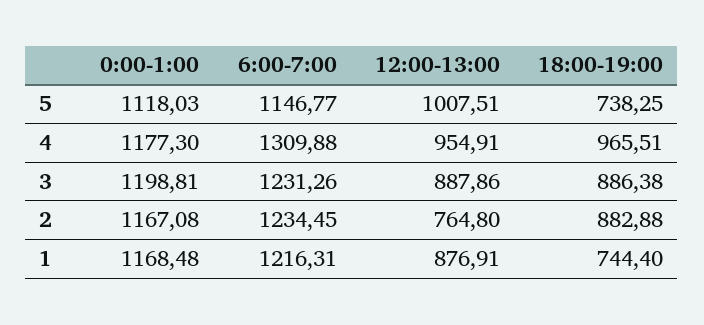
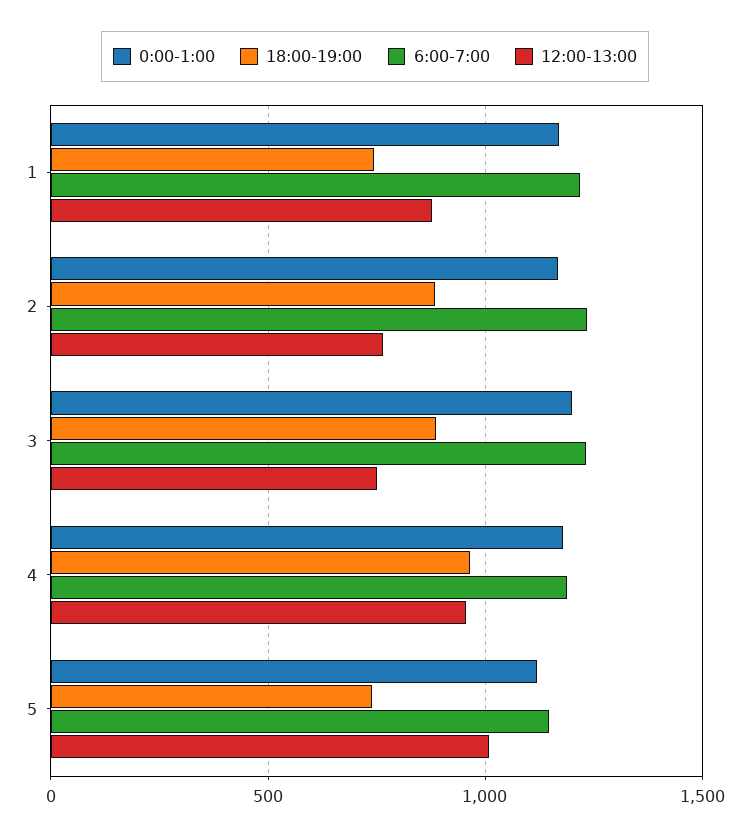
  {
    "0:00-1:00": {
      "5": 1118.03,
      "4": 1177.3,
      "3": 1198.81,
      "2": 1167.08,
      "1": 1168.48
    },
    "6:00-7:00": {
      "5": 1146.77,
-     "4": 1309.88,
+     "4": 1200,
      "3": 1231.26,
      "2": 1234.45,
      "1": 1216.31
    },
    "12:00-13:00": {
      "5": 1007.51,
      "4": 954.91,
-     "3": 887.86,
+     "3": 750,
      "2": 764.8,
      "1": 876.91
    },
    "18:00-19:00": {
      "5": 738.25,
      "4": 965.51,
      "3": 886.38,
      "2": 882.88,
      "1": 744.4
    }
  }

